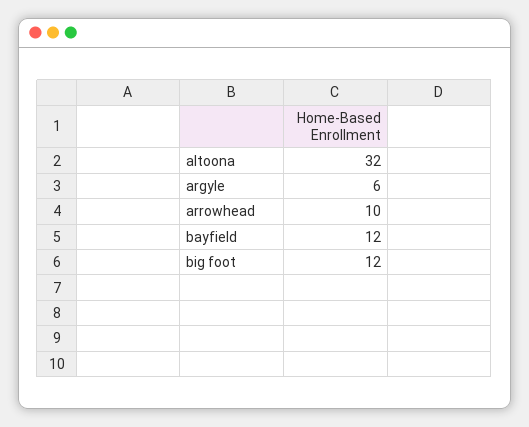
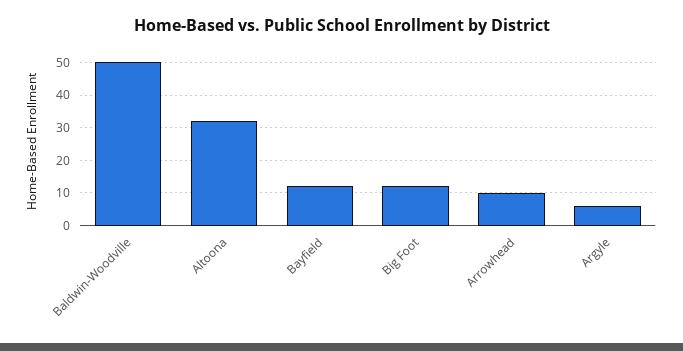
  {
    "altoona": 32,
    "argyle": 6,
    "arrowhead": 10,
    "bayfield": 12,
-   "big foot": 12
+   "big foot": 12,
+   "Baldwin-Woodville": 50
  }

